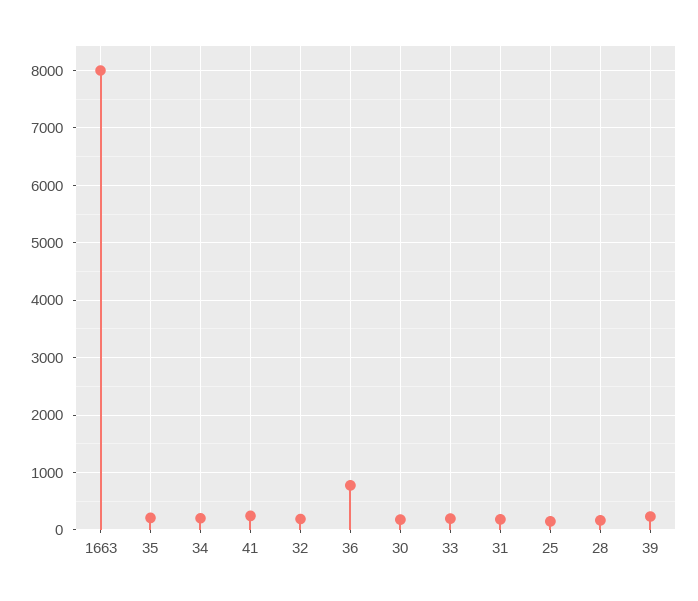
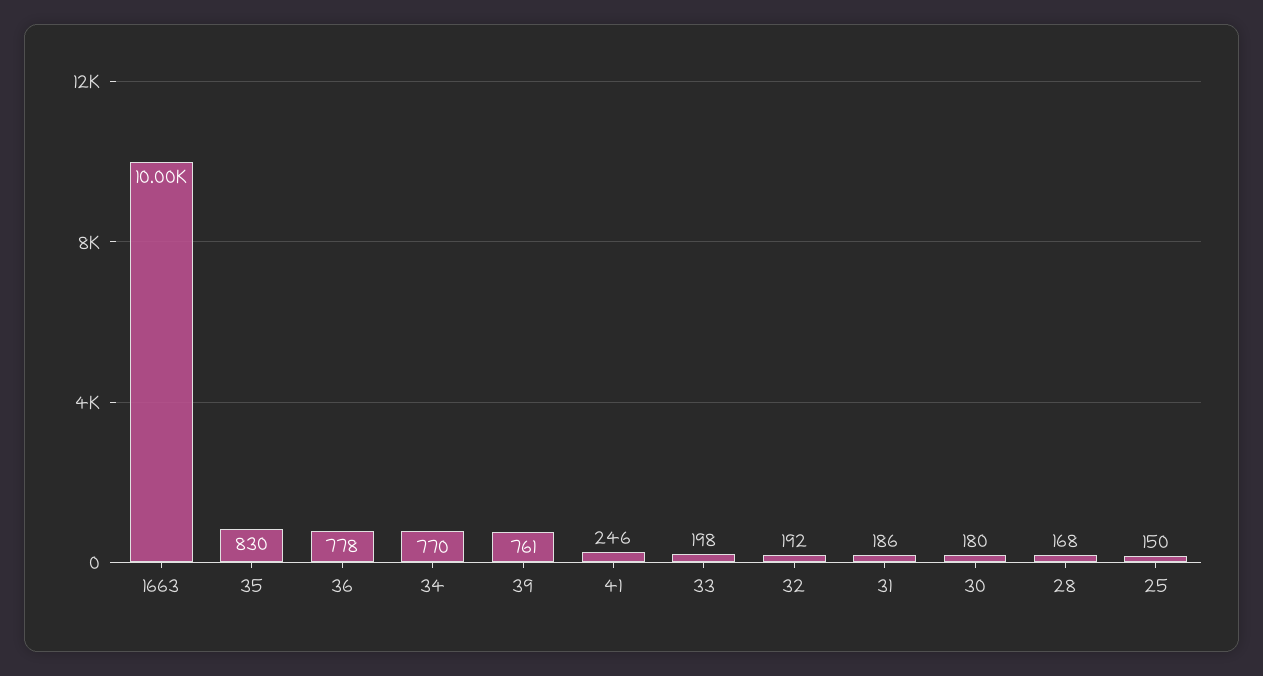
  {
-   "1663": 8000,
+   "1663": 10000,
-   "35": 200,
+   "35": 830,
-   "34": 200,
+   "34": 770,
    "41": 246,
    "32": 192,
    "36": 778,
    "30": 180,
    "33": 198,
    "31": 186,
    "25": 150,
    "28": 168,
-   "39": 200
+   "39": 761
  }

